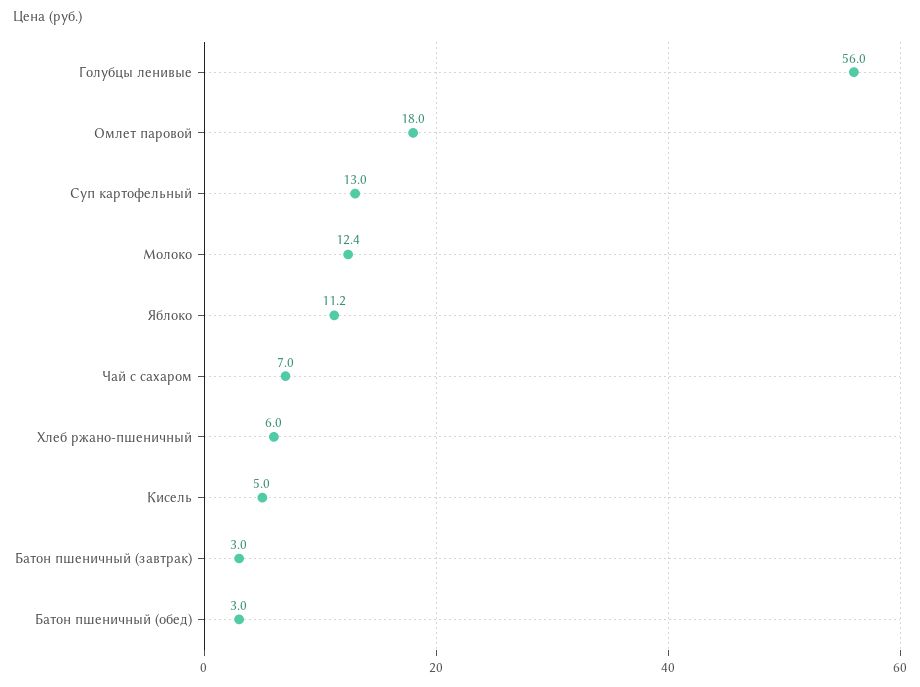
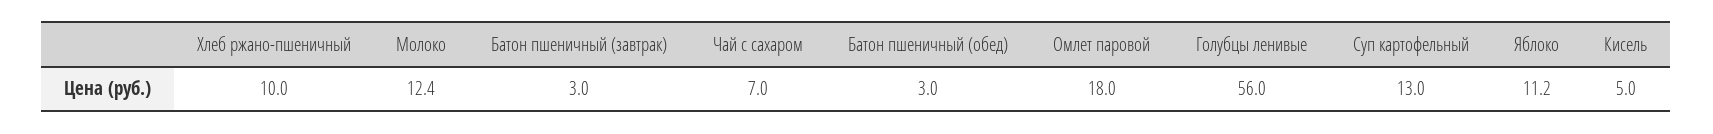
  {
    "Голубцы ленивые": 56,
    "Омлет паровой": 18,
    "Суп картофельный": 13,
    "Молоко": 12.4,
    "Яблоко": 11.2,
    "Чай с сахаром": 7,
-   "Хлеб ржано-пшеничный": 6,
+   "Хлеб ржано-пшеничный": 10,
    "Кисель": 5,
    "Батон пшеничный (завтрак)": 3,
    "Батон пшеничный (обед)": 3
  }

